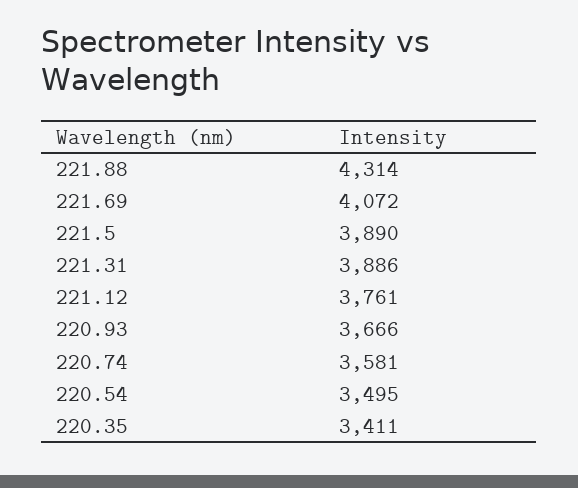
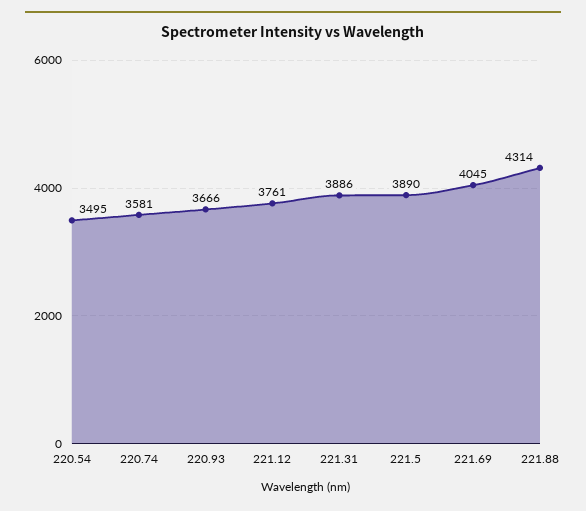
  {
    "221.88": 4314,
-   "221.69": 4072,
+   "221.69": 4045,
    "221.5": 3890,
    "221.31": 3886,
    "221.12": 3761,
    "220.93": 3666,
    "220.74": 3581,
-   "220.54": 3495,
+   "220.54": 3495
-   "220.35": 3411
  }

